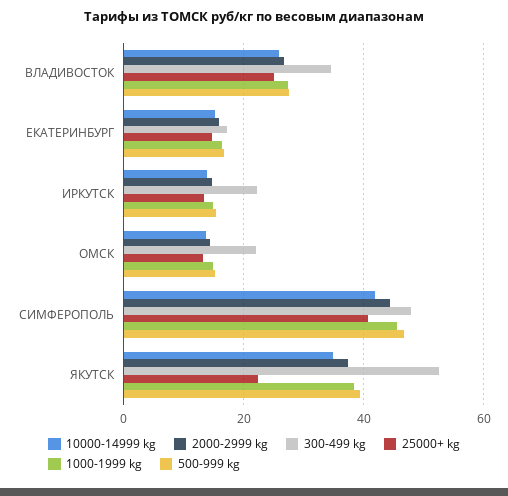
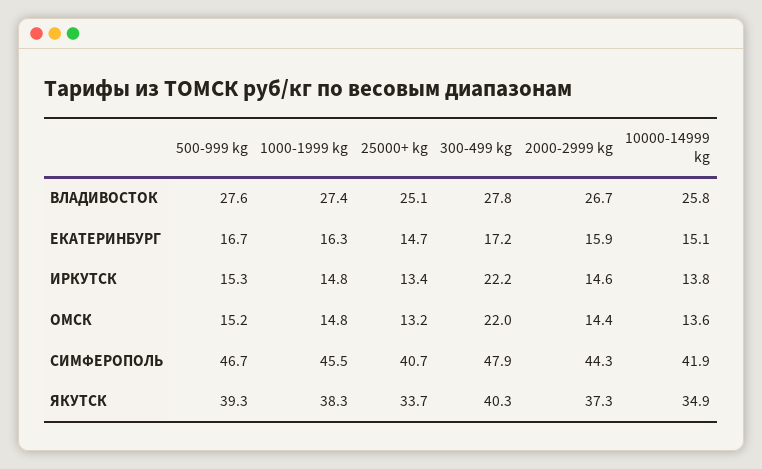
  {
    "10000-14999 kg": {
      "ВЛАДИВОСТОК": 25.8,
      "ЕКАТЕРИНБУРГ": 15.1,
      "ИРКУТСК": 13.8,
      "ОМСК": 13.6,
      "СИМФЕРОПОЛЬ": 41.9,
      "ЯКУТСК": 34.9
    },
    "2000-2999 kg": {
      "ВЛАДИВОСТОК": 26.7,
      "ЕКАТЕРИНБУРГ": 15.9,
      "ИРКУТСК": 14.6,
      "ОМСК": 14.4,
      "СИМФЕРОПОЛЬ": 44.3,
      "ЯКУТСК": 37.3
    },
    "300-499 kg": {
-     "ВЛАДИВОСТОК": 34,
+     "ВЛАДИВОСТОК": 27.8,
      "ЕКАТЕРИНБУРГ": 17.2,
      "ИРКУТСК": 22.2,
      "ОМСК": 22,
      "СИМФЕРОПОЛЬ": 47.9,
-     "ЯКУТСК": 52
+     "ЯКУТСК": 40.3
    },
    "25000+ kg": {
      "ВЛАДИВОСТОК": 25.1,
      "ЕКАТЕРИНБУРГ": 14.7,
      "ИРКУТСК": 13.4,
      "ОМСК": 13.2,
      "СИМФЕРОПОЛЬ": 40.7,
-     "ЯКУТСК": 22
+     "ЯКУТСК": 33.7
    },
    "1000-1999 kg": {
      "ВЛАДИВОСТОК": 27.4,
      "ЕКАТЕРИНБУРГ": 16.3,
      "ИРКУТСК": 14.8,
      "ОМСК": 14.8,
      "СИМФЕРОПОЛЬ": 45.5,
      "ЯКУТСК": 38.3
    },
    "500-999 kg": {
      "ВЛАДИВОСТОК": 27.6,
      "ЕКАТЕРИНБУРГ": 16.7,
      "ИРКУТСК": 15.3,
      "ОМСК": 15.2,
      "СИМФЕРОПОЛЬ": 46.7,
      "ЯКУТСК": 39.3
    }
  }

